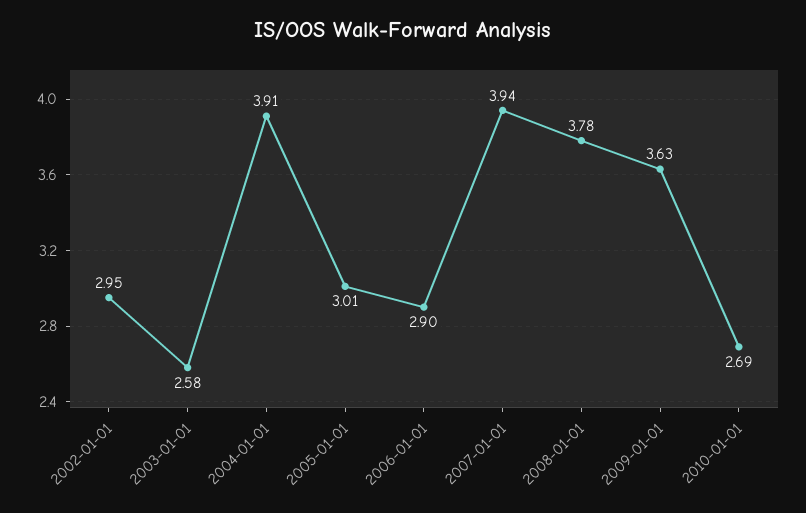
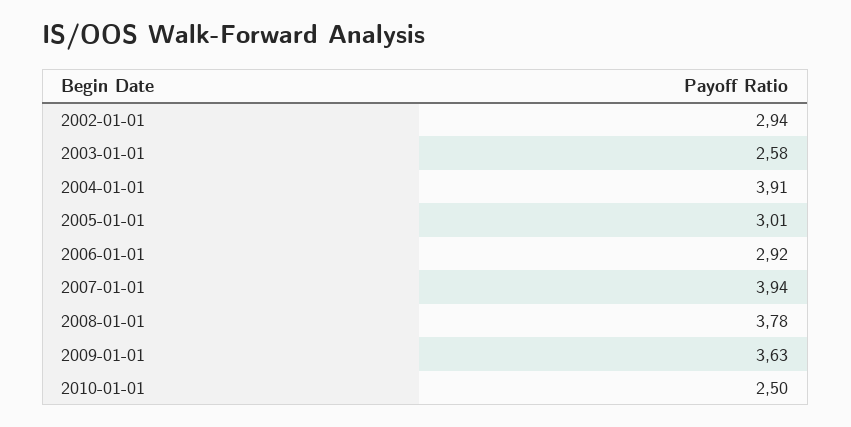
  {
-   "2002-01-01": 2.95,
+   "2002-01-01": 2.94,
    "2003-01-01": 2.58,
    "2004-01-01": 3.91,
    "2005-01-01": 3.01,
-   "2006-01-01": 2.9,
+   "2006-01-01": 2.92,
    "2007-01-01": 3.94,
    "2008-01-01": 3.78,
    "2009-01-01": 3.63,
-   "2010-01-01": 2.69
+   "2010-01-01": 2.5
  }

